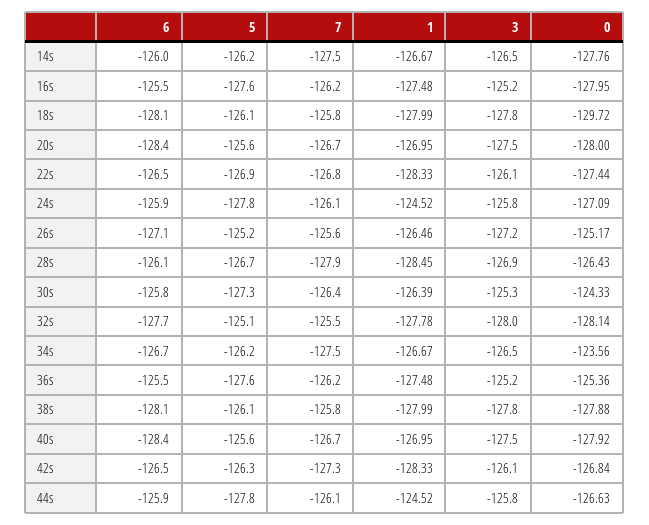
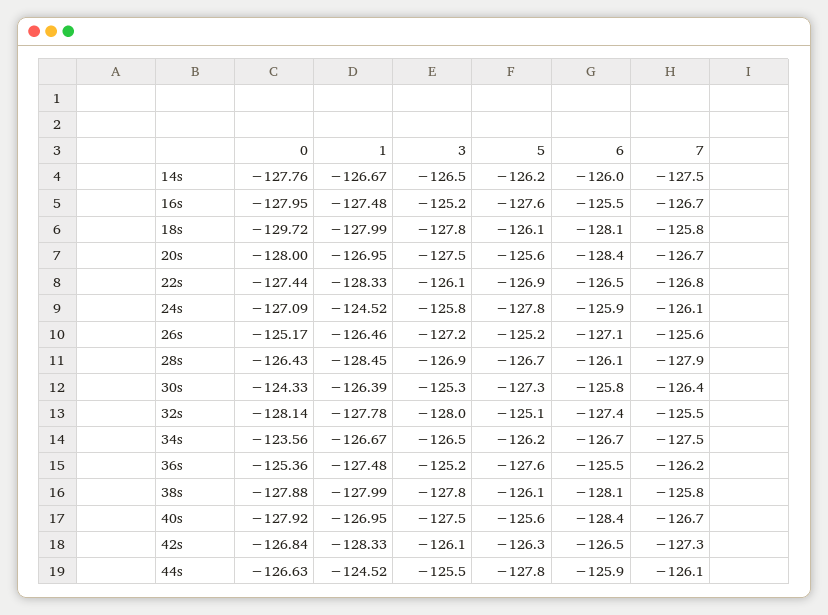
  {
    "6": {
      "14s": -126,
      "16s": -125.5,
      "18s": -128.1,
      "20s": -128.4,
      "22s": -126.5,
      "24s": -125.9,
      "26s": -127.1,
      "28s": -126.1,
      "30s": -125.8,
-     "32s": -127.7,
+     "32s": -127.4,
      "34s": -126.7,
      "36s": -125.5,
      "38s": -128.1,
      "40s": -128.4,
      "42s": -126.5,
      "44s": -125.9
    },
    "5": {
      "14s": -126.2,
      "16s": -127.6,
      "18s": -126.1,
      "20s": -125.6,
      "22s": -126.9,
      "24s": -127.8,
      "26s": -125.2,
      "28s": -126.7,
      "30s": -127.3,
      "32s": -125.1,
      "34s": -126.2,
      "36s": -127.6,
      "38s": -126.1,
      "40s": -125.6,
      "42s": -126.3,
      "44s": -127.8
    },
    "7": {
      "14s": -127.5,
-     "16s": -126.2,
+     "16s": -126.7,
      "18s": -125.8,
      "20s": -126.7,
      "22s": -126.8,
      "24s": -126.1,
      "26s": -125.6,
      "28s": -127.9,
      "30s": -126.4,
      "32s": -125.5,
      "34s": -127.5,
      "36s": -126.2,
      "38s": -125.8,
      "40s": -126.7,
      "42s": -127.3,
      "44s": -126.1
    },
    "1": {
      "14s": -126.67,
      "16s": -127.48,
      "18s": -127.99,
      "20s": -126.95,
      "22s": -128.33,
      "24s": -124.52,
      "26s": -126.46,
      "28s": -128.45,
      "30s": -126.39,
      "32s": -127.78,
      "34s": -126.67,
      "36s": -127.48,
      "38s": -127.99,
      "40s": -126.95,
      "42s": -128.33,
      "44s": -124.52
    },
    "3": {
      "14s": -126.5,
      "16s": -125.2,
      "18s": -127.8,
      "20s": -127.5,
      "22s": -126.1,
      "24s": -125.8,
      "26s": -127.2,
      "28s": -126.9,
      "30s": -125.3,
      "32s": -128,
      "34s": -126.5,
      "36s": -125.2,
      "38s": -127.8,
      "40s": -127.5,
      "42s": -126.1,
-     "44s": -125.8
+     "44s": -125.5
    },
    "0": {
      "14s": -127.76,
      "16s": -127.95,
      "18s": -129.72,
      "20s": -128,
      "22s": -127.44,
      "24s": -127.09,
      "26s": -125.17,
      "28s": -126.43,
      "30s": -124.33,
      "32s": -128.14,
      "34s": -123.56,
      "36s": -125.36,
      "38s": -127.88,
      "40s": -127.92,
      "42s": -126.84,
      "44s": -126.63
    }
  }

